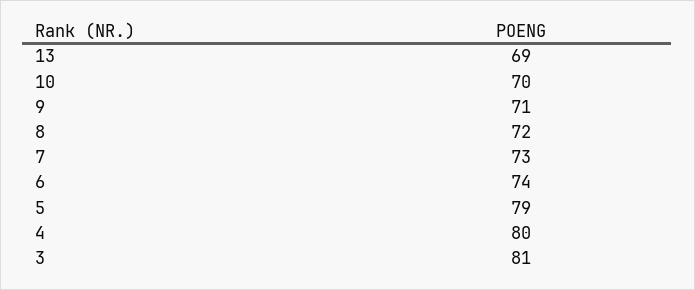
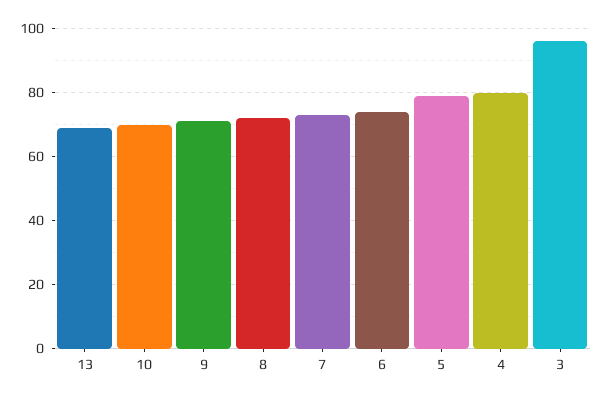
  {
    "13": 69,
    "10": 70,
    "9": 71,
    "8": 72,
    "7": 73,
    "6": 74,
    "5": 79,
    "4": 80,
-   "3": 81
+   "3": 95
  }

